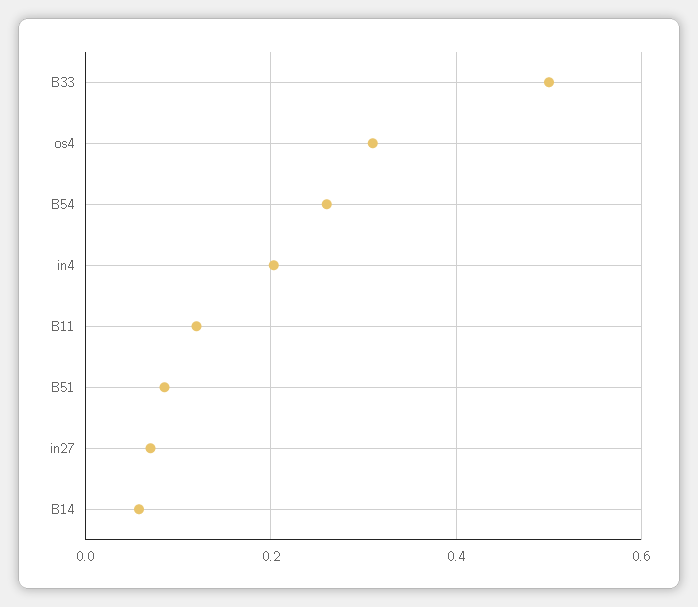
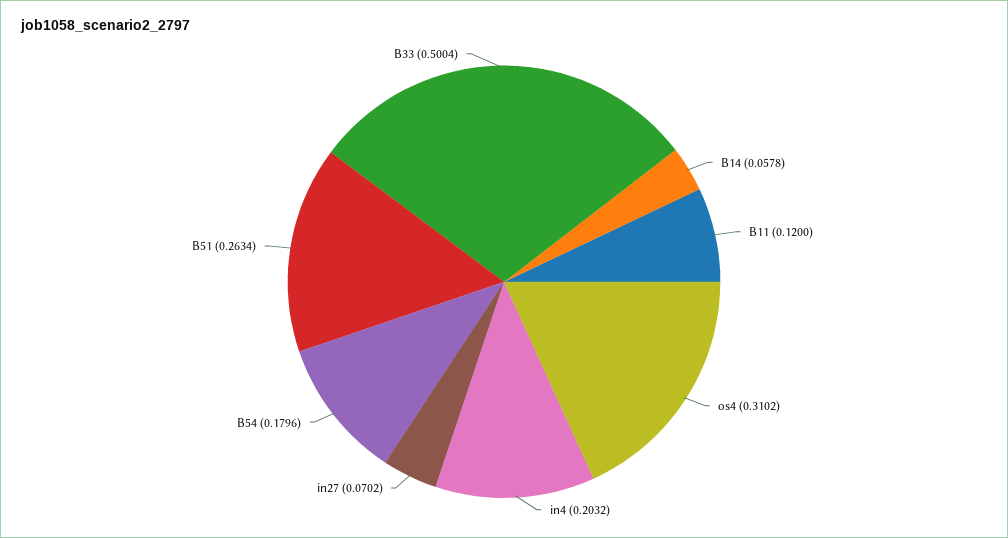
  {
    "B33": 0.5004,
    "os4": 0.3102,
-   "B54": 0.26,
+   "B54": 0.1796,
    "in4": 0.2032,
    "B11": 0.12,
-   "B51": 0.08,
+   "B51": 0.2634,
    "in27": 0.0702,
    "B14": 0.0578
  }

